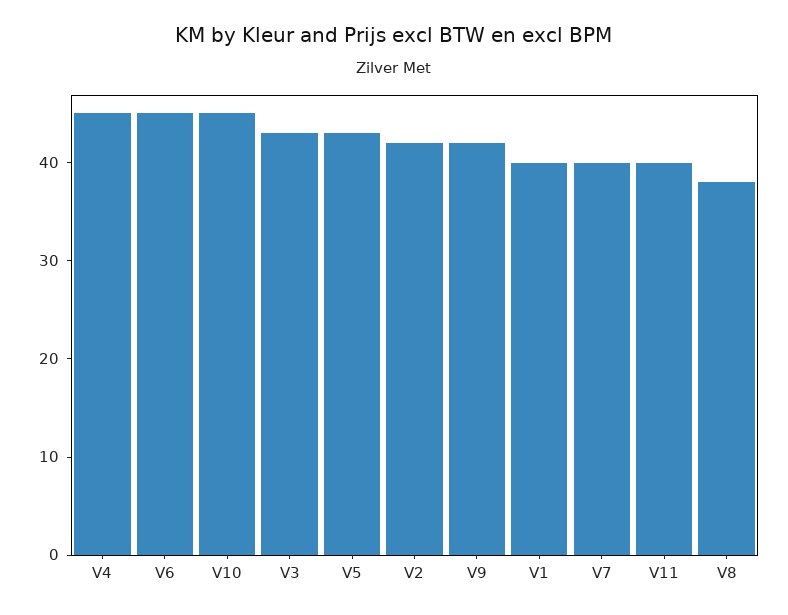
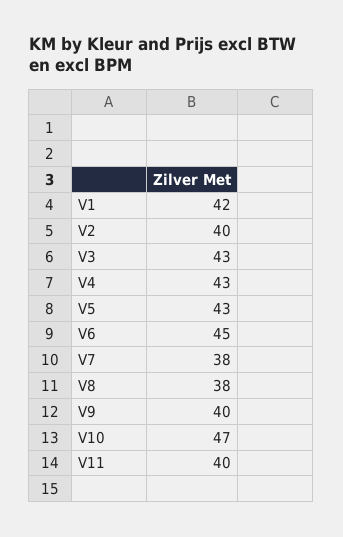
  {
-   "V4": 45,
+   "V4": 43,
    "V6": 45,
-   "V10": 45,
+   "V10": 47,
    "V3": 43,
    "V5": 43,
-   "V2": 42,
+   "V2": 40,
-   "V9": 42,
+   "V9": 40,
-   "V1": 40,
+   "V1": 42,
-   "V7": 40,
+   "V7": 38,
    "V11": 40,
    "V8": 38
  }

